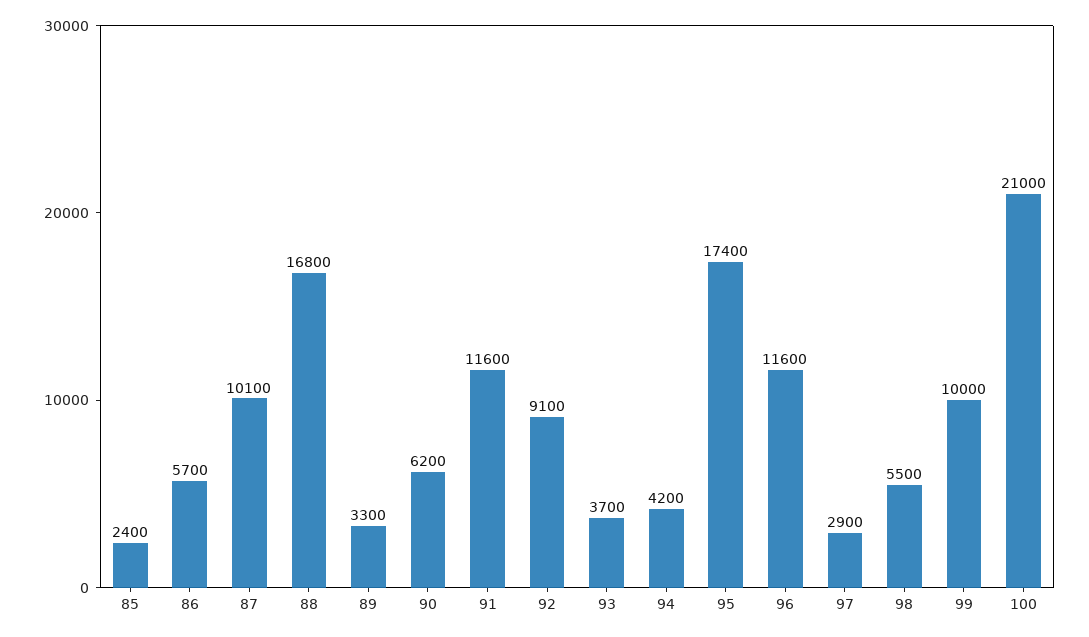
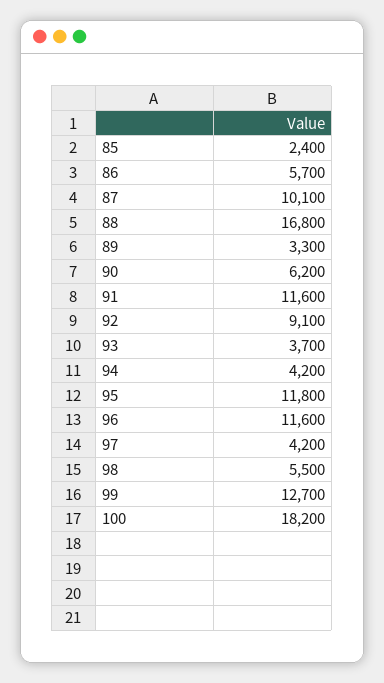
  {
    "85": 2400,
    "86": 5700,
    "87": 10100,
    "88": 16800,
    "89": 3300,
    "90": 6200,
    "91": 11600,
    "92": 9100,
    "93": 3700,
    "94": 4200,
-   "95": 17400,
+   "95": 11800,
    "96": 11600,
-   "97": 2900,
+   "97": 4200,
    "98": 5500,
-   "99": 10000,
+   "99": 12700,
-   "100": 21000
+   "100": 18200
  }

